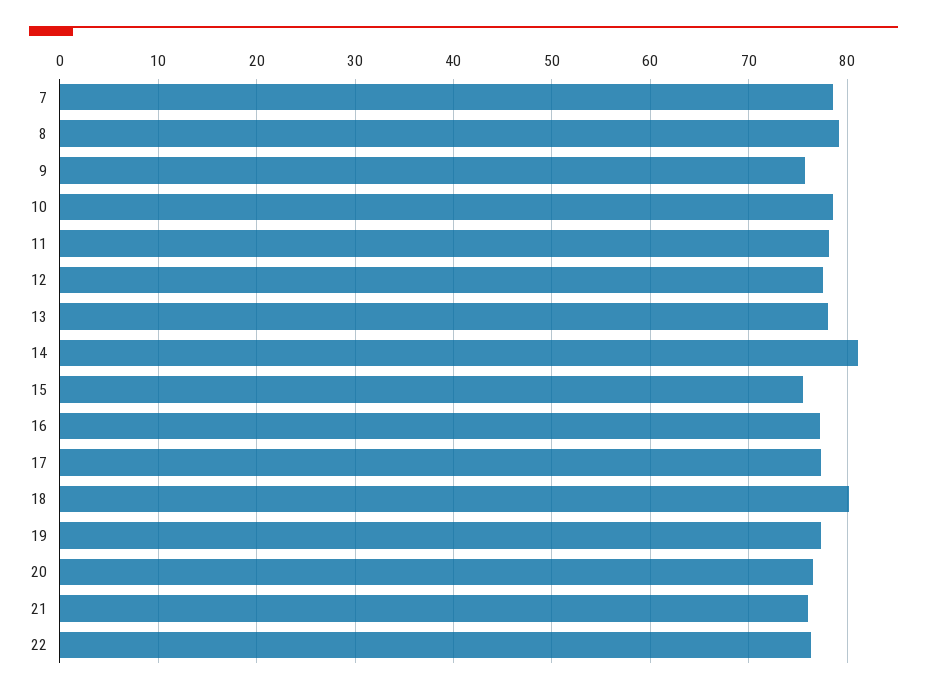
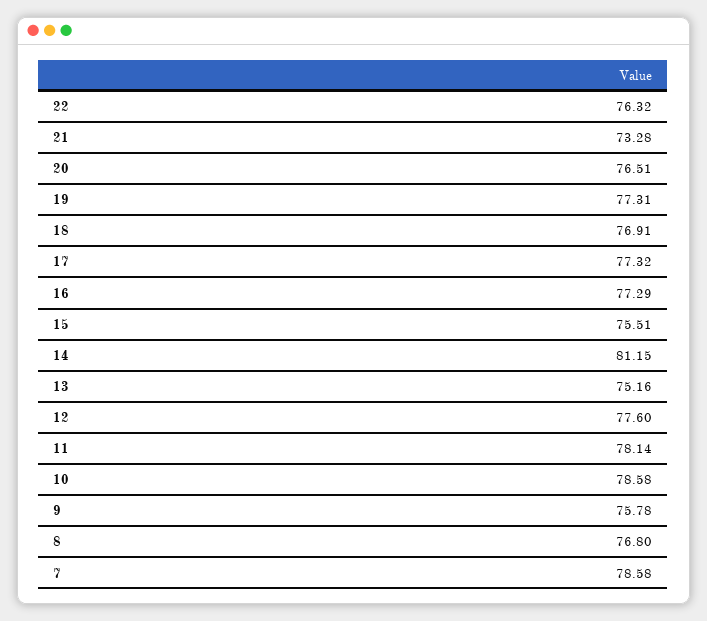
  {
    "7": 78.58,
-   "8": 79,
+   "8": 76.8,
    "9": 75.78,
    "10": 78.58,
    "11": 78.14,
    "12": 77.6,
-   "13": 78,
+   "13": 75.16,
    "14": 81.15,
    "15": 75.51,
    "16": 77.29,
    "17": 77.32,
-   "18": 80,
+   "18": 76.91,
    "19": 77.31,
    "20": 76.51,
-   "21": 76,
+   "21": 73.28,
    "22": 76.32
  }

